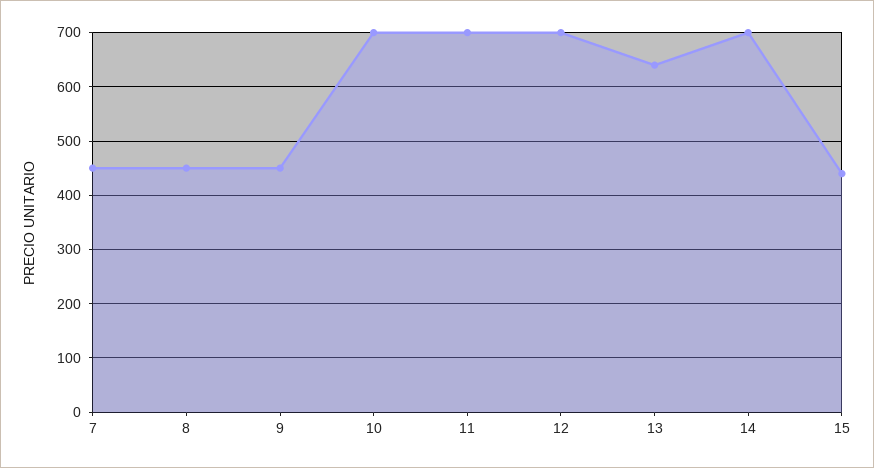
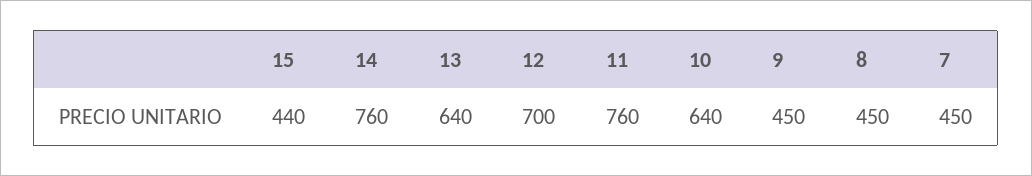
  {
    "7": 450,
    "8": 450,
    "9": 450,
-   "10": 700,
+   "10": 640,
-   "11": 700,
+   "11": 760,
    "12": 700,
    "13": 640,
-   "14": 700,
+   "14": 760,
    "15": 440
  }

